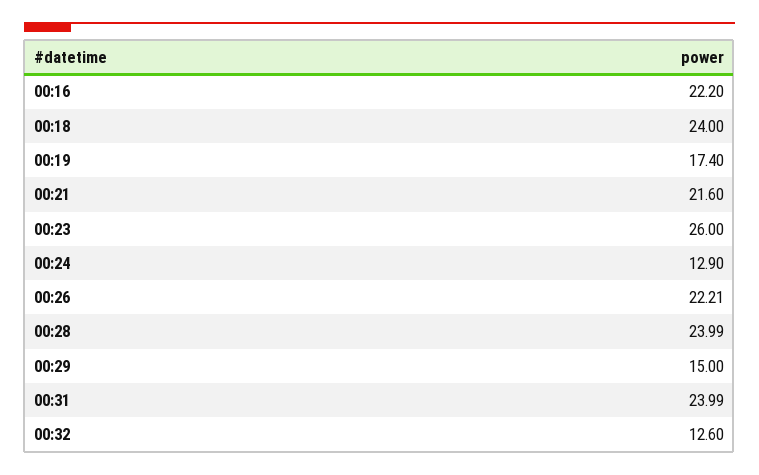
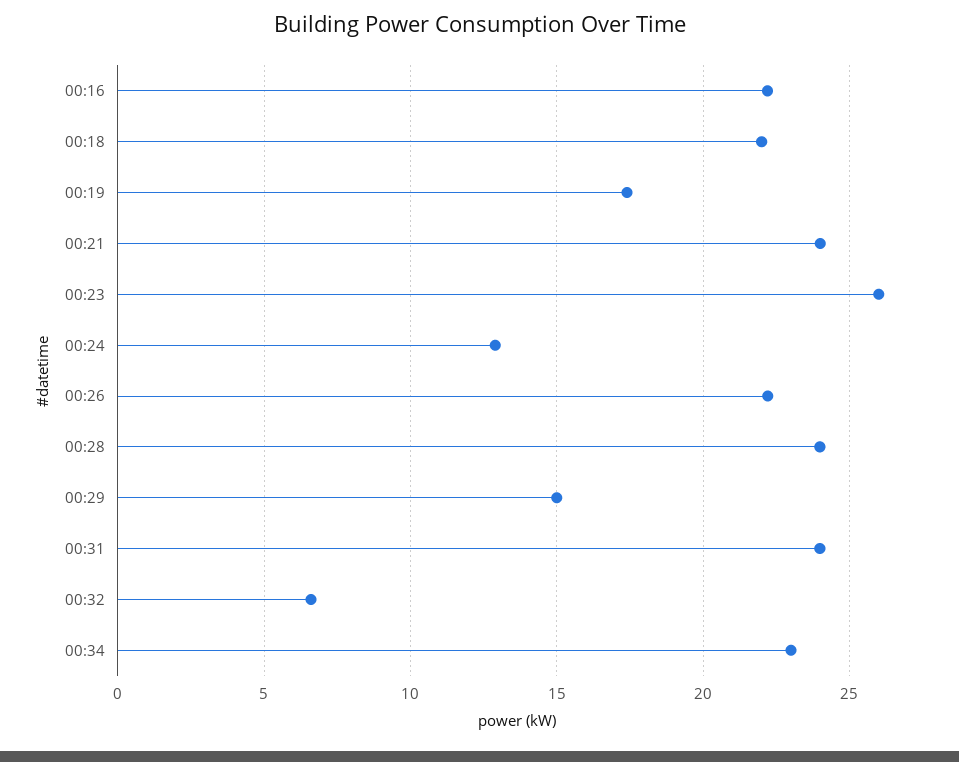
  {
    "00:16": 22.2,
-   "00:18": 24,
+   "00:18": 22,
    "00:19": 17.4,
-   "00:21": 21.6,
+   "00:21": 24,
    "00:23": 26,
    "00:24": 12.9,
    "00:26": 22.21,
    "00:28": 23.99,
    "00:29": 15,
    "00:31": 23.99,
-   "00:32": 12.6
+   "00:32": 6.5,
+   "00:34": 23
  }

